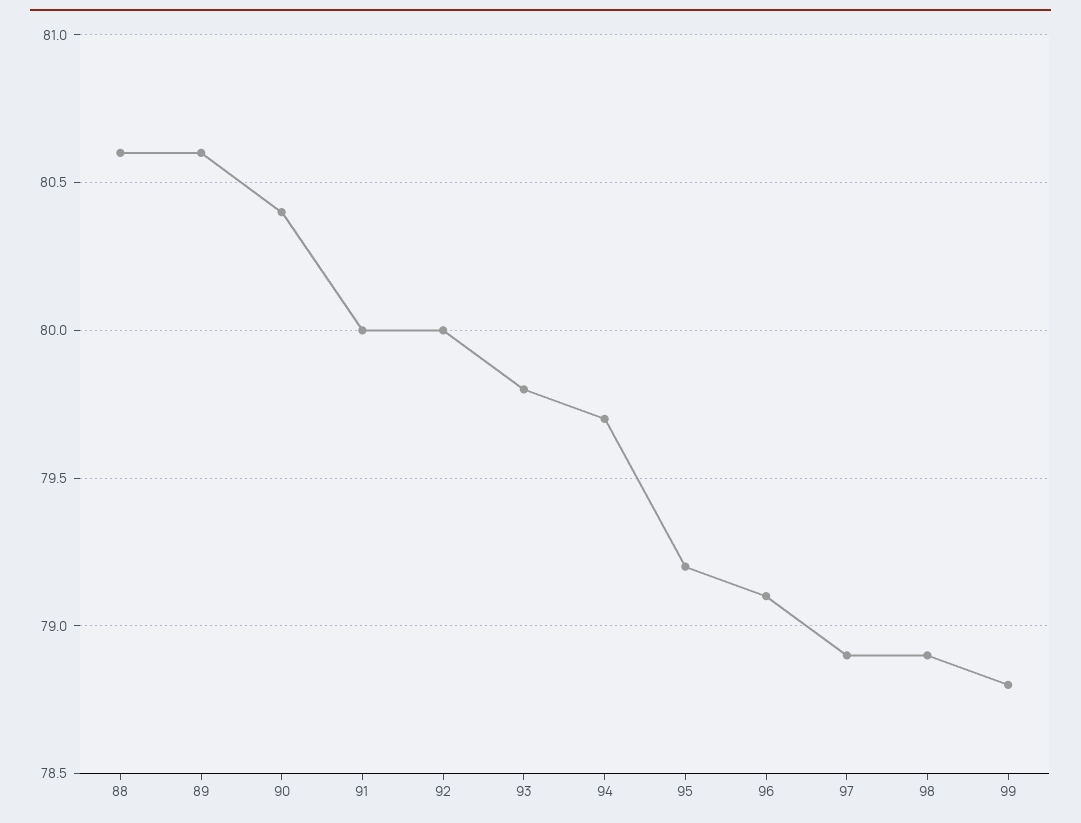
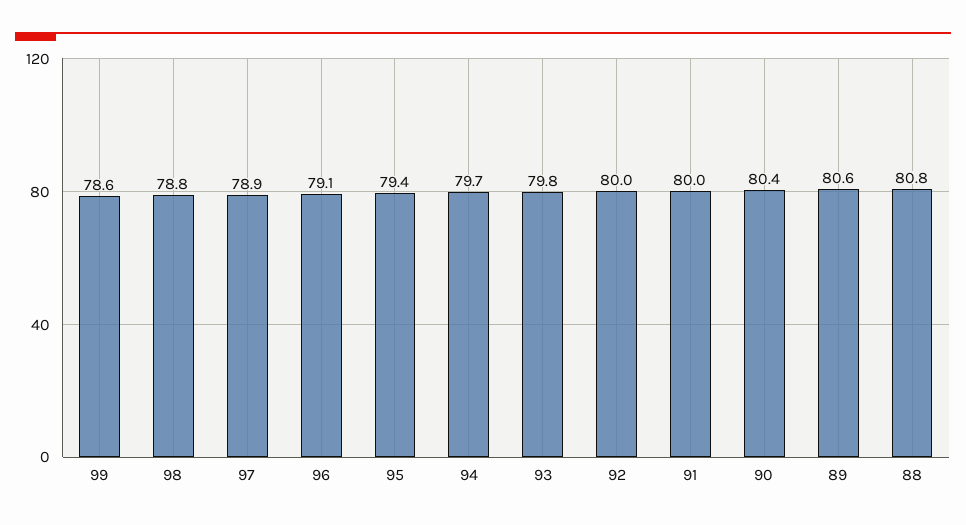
  {
-   "88": 80.6,
+   "88": 80.8,
    "89": 80.6,
    "90": 80.4,
    "91": 80,
    "92": 80,
    "93": 79.8,
    "94": 79.7,
-   "95": 79.2,
+   "95": 79.4,
    "96": 79.1,
    "97": 78.9,
-   "98": 78.9,
+   "98": 78.8,
-   "99": 78.8
+   "99": 78.6
  }

